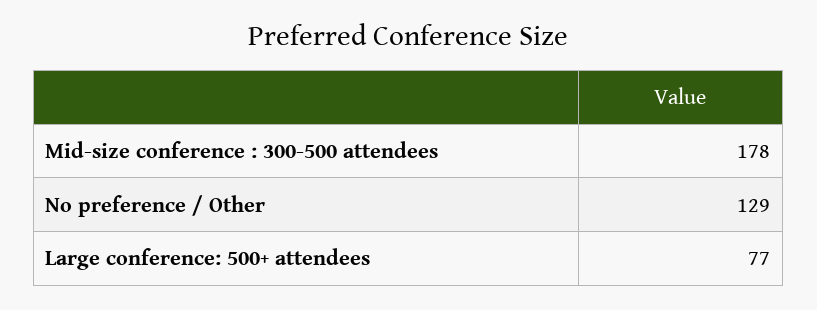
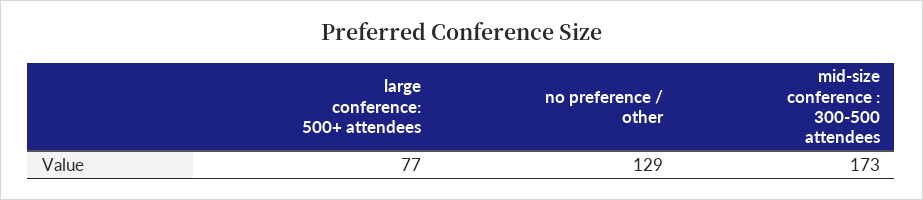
  {
-   "Mid-size conference : 300-500 attendees": 178,
+   "Mid-size conference : 300-500 attendees": 173,
    "No preference / Other": 129,
    "Large conference: 500+ attendees": 77
  }

